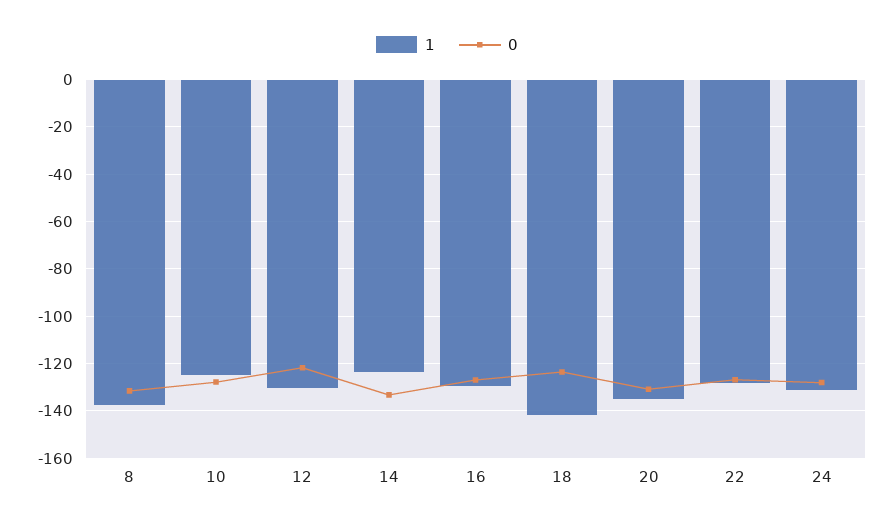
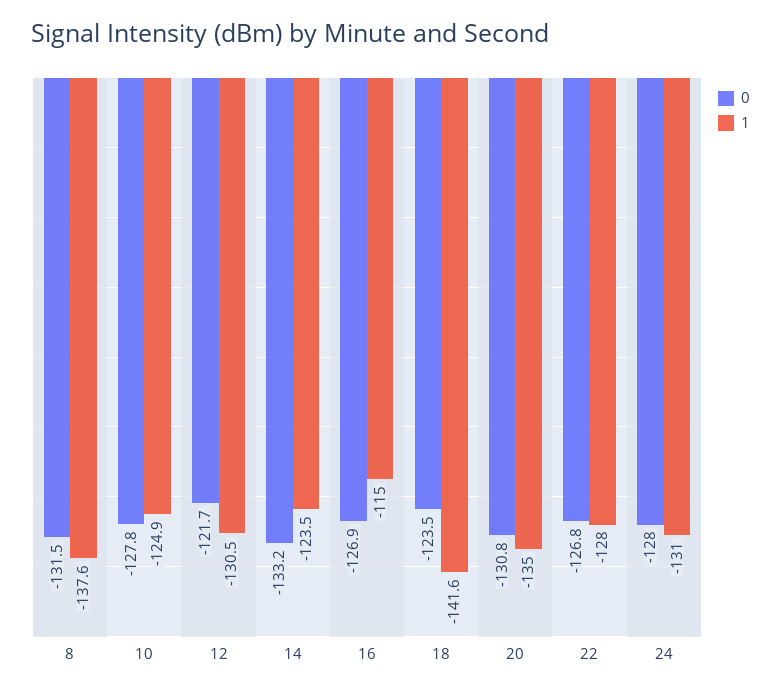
  {
    "1": {
      "8": -137.6,
      "10": -124.9,
      "12": -130.5,
      "14": -123.5,
-     "16": -130,
+     "16": -115,
      "18": -141.6,
      "20": -135,
      "22": -128,
      "24": -131
    },
    "0": {
      "8": -131.5,
      "10": -127.8,
      "12": -121.7,
      "14": -133.2,
      "16": -126.9,
      "18": -123.5,
      "20": -130.8,
      "22": -126.8,
      "24": -128
    }
  }

